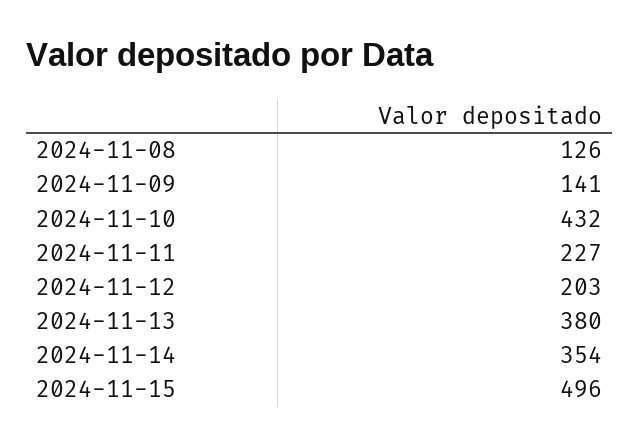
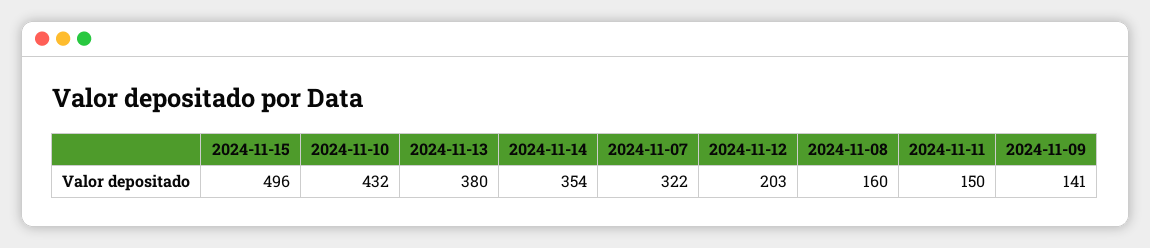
  {
-   "2024-11-08": 126,
+   "2024-11-08": 160,
    "2024-11-09": 141,
    "2024-11-10": 432,
-   "2024-11-11": 227,
+   "2024-11-11": 150,
    "2024-11-12": 203,
    "2024-11-13": 380,
    "2024-11-14": 354,
-   "2024-11-15": 496
+   "2024-11-15": 496,
+   "2024-11-07": 322
  }

